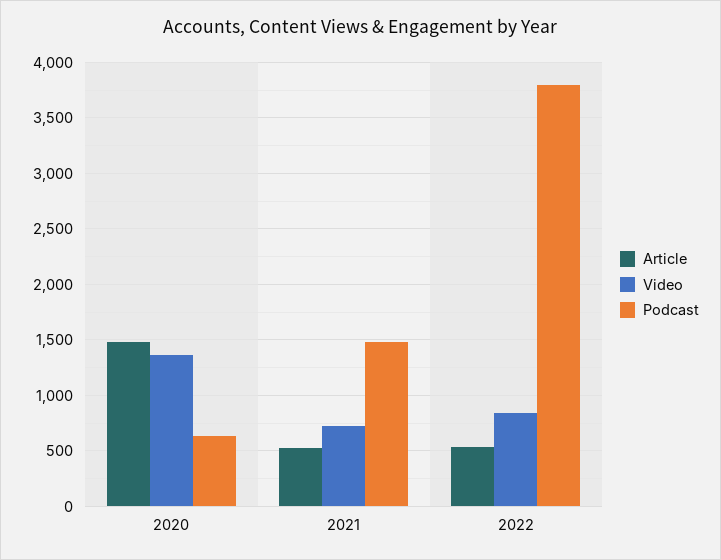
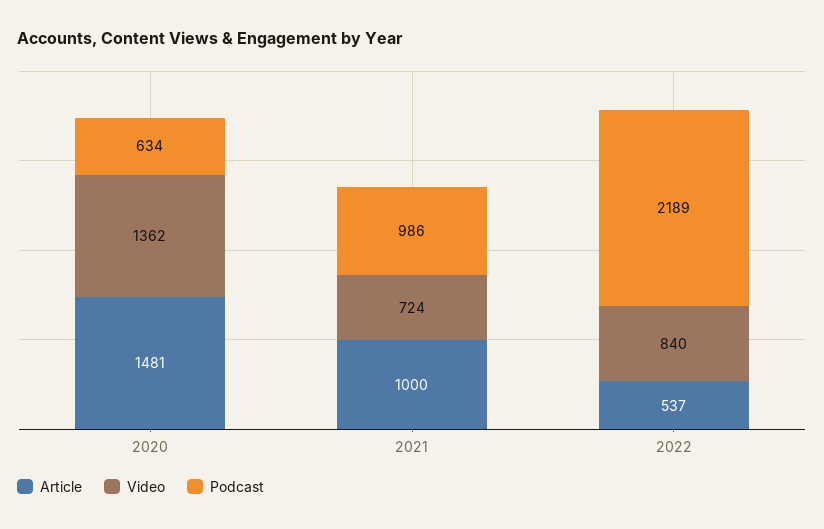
  {
    "Article": {
      "2020": 1481,
-     "2021": 500,
+     "2021": 1000,
      "2022": 537
    },
    "Video": {
      "2020": 1362,
      "2021": 724,
      "2022": 840
    },
    "Podcast": {
      "2020": 634,
-     "2021": 1500,
+     "2021": 986,
-     "2022": 3800
+     "2022": 2189
    }
  }

